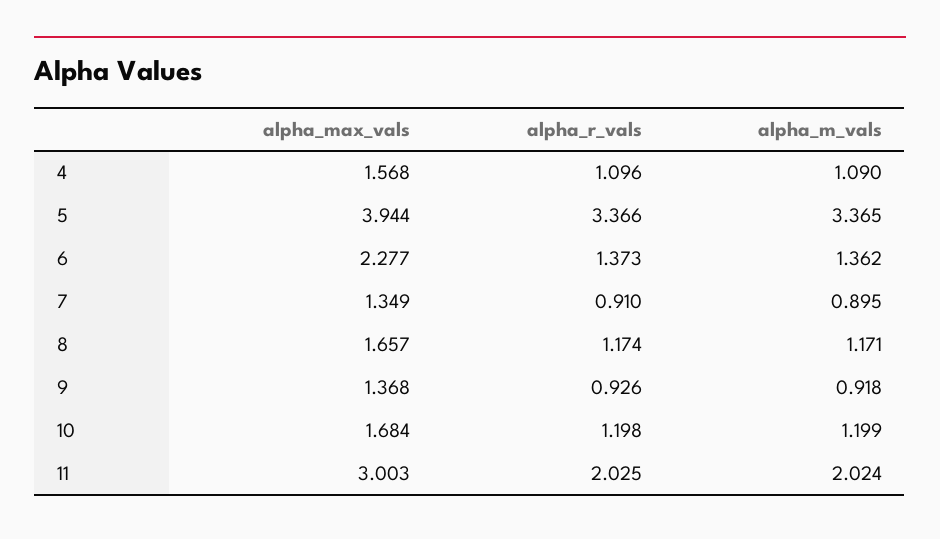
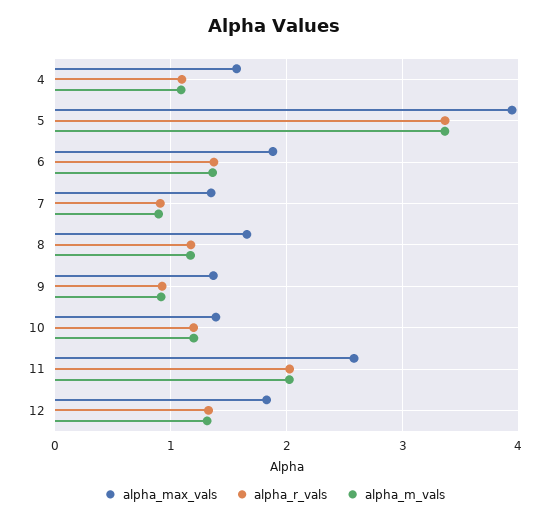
  {
    "alpha_max_vals": {
      "4": 1.568,
      "5": 3.944,
-     "6": 2.277,
+     "6": 1.9,
      "7": 1.349,
      "8": 1.657,
      "9": 1.368,
-     "10": 1.684,
+     "10": 1.4,
-     "11": 3.003
+     "11": 2.6,
+     "12": 1.8
    },
    "alpha_r_vals": {
      "4": 1.096,
      "5": 3.366,
      "6": 1.373,
      "7": 0.91,
      "8": 1.174,
      "9": 0.926,
      "10": 1.198,
-     "11": 2.025
+     "11": 2.025,
+     "12": 1.3
    },
    "alpha_m_vals": {
      "4": 1.09,
      "5": 3.365,
      "6": 1.362,
      "7": 0.895,
      "8": 1.171,
      "9": 0.918,
      "10": 1.199,
-     "11": 2.024
+     "11": 2.024,
+     "12": 1.3
    }
  }

